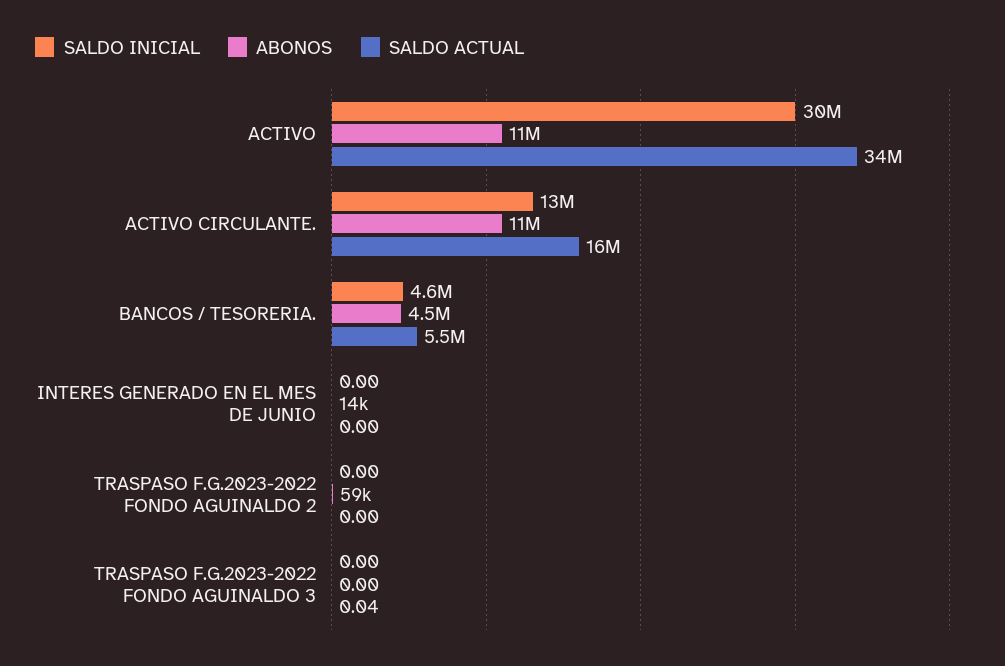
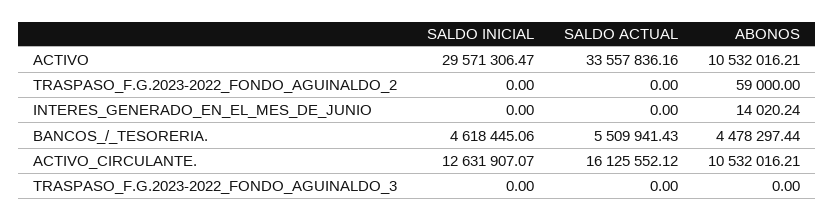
  {
    "SALDO INICIAL": {
      "ACTIVO": 29571306.47,
      "ACTIVO CIRCULANTE.": 12631907.07,
      "BANCOS / TESORERIA.": 4618445.06,
      "INTERES GENERADO EN EL MES DE JUNIO": 0,
      "TRASPASO F.G.2023-2022 FONDO AGUINALDO 2": 0,
      "TRASPASO F.G.2023-2022 FONDO AGUINALDO 3": 0
    },
    "ABONOS": {
      "ACTIVO": 10532016.21,
      "ACTIVO CIRCULANTE.": 10532016.21,
      "BANCOS / TESORERIA.": 4478297.44,
      "INTERES GENERADO EN EL MES DE JUNIO": 14020.24,
      "TRASPASO F.G.2023-2022 FONDO AGUINALDO 2": 59000,
      "TRASPASO F.G.2023-2022 FONDO AGUINALDO 3": 0
    },
    "SALDO ACTUAL": {
      "ACTIVO": 33557836.16,
      "ACTIVO CIRCULANTE.": 16125552.12,
      "BANCOS / TESORERIA.": 5509941.43,
      "INTERES GENERADO EN EL MES DE JUNIO": 0,
      "TRASPASO F.G.2023-2022 FONDO AGUINALDO 2": 0,
-     "TRASPASO F.G.2023-2022 FONDO AGUINALDO 3": 0.04
+     "TRASPASO F.G.2023-2022 FONDO AGUINALDO 3": 0
    }
  }

